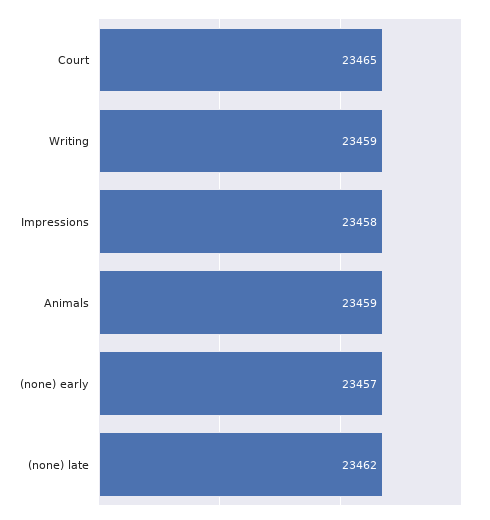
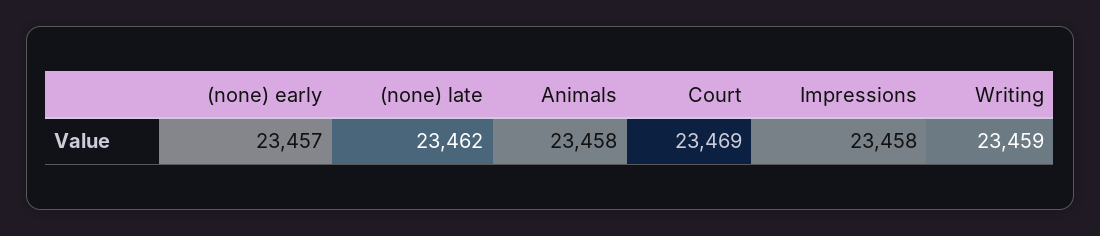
  {
-   "Court": 23465,
+   "Court": 23469,
    "Writing": 23459,
    "Impressions": 23458,
-   "Animals": 23459,
+   "Animals": 23458,
    "(none) early": 23457,
    "(none) late": 23462
  }

